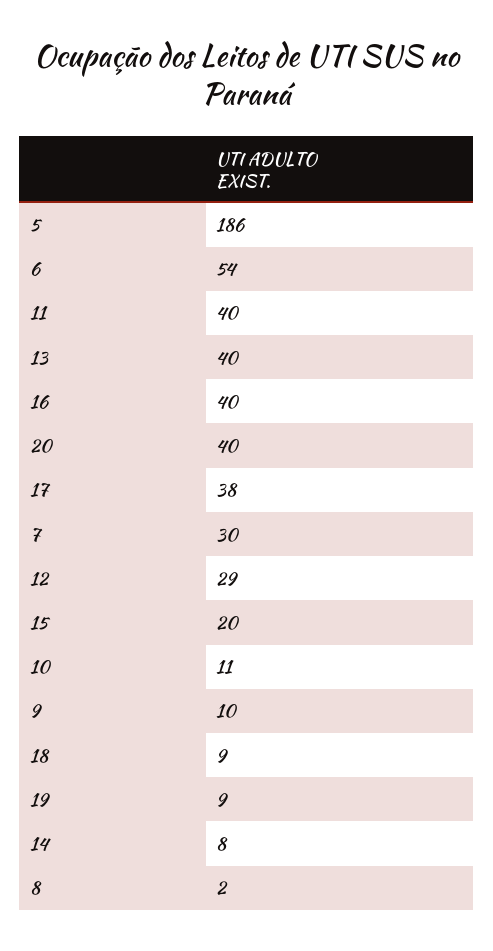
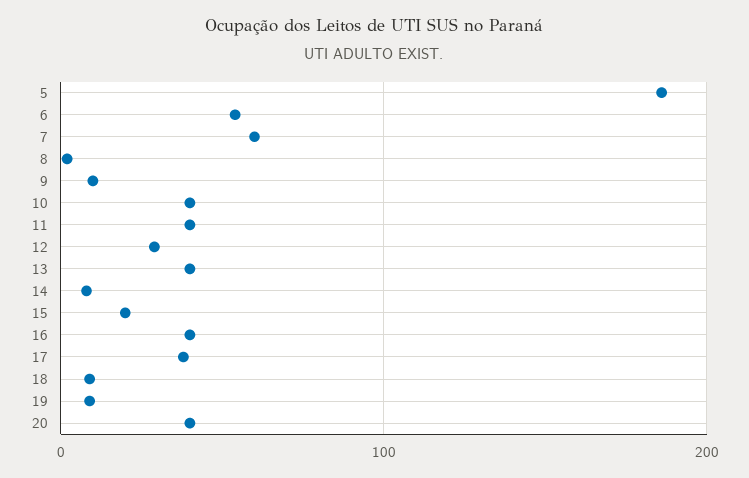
  {
    "5": 186,
    "6": 54,
    "11": 40,
    "13": 40,
    "16": 40,
    "20": 40,
    "17": 38,
-   "7": 30,
+   "7": 60,
    "12": 29,
    "15": 20,
-   "10": 11,
+   "10": 40,
    "9": 10,
    "18": 9,
    "19": 9,
    "14": 8,
    "8": 2
  }

